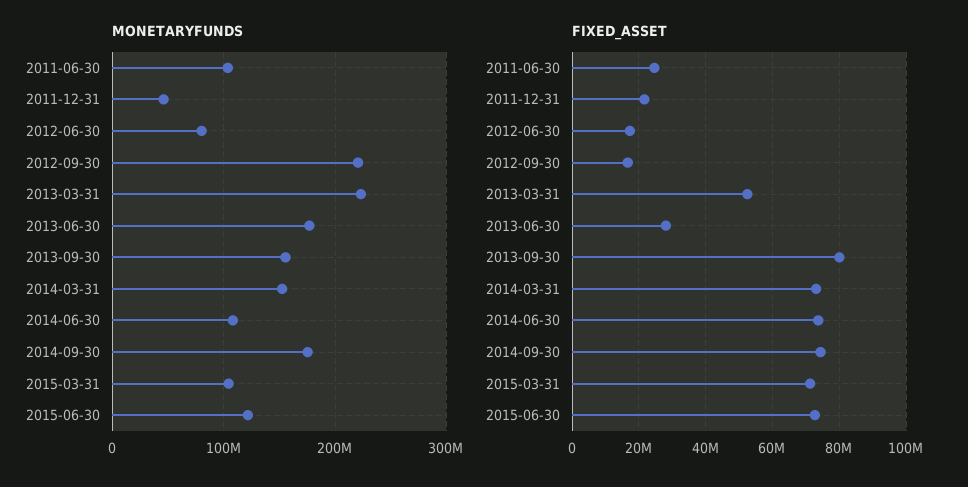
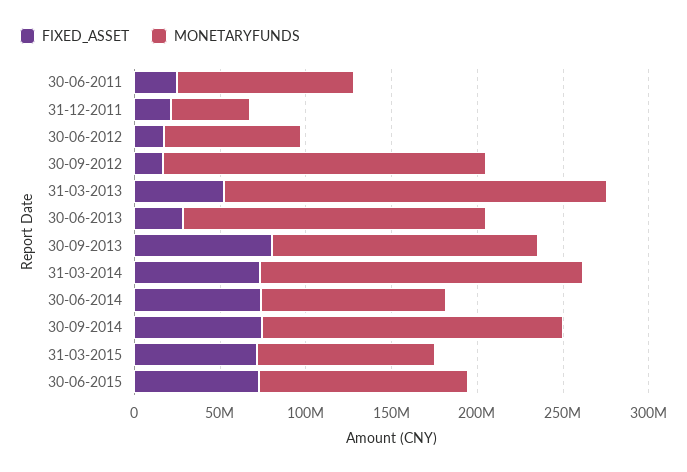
  {
    "MONETARYFUNDS": {
      "2011-06-30": 100000000,
      "2011-12-31": 50000000,
      "2012-06-30": 80000000,
-     "2012-09-30": 220000000,
+     "2012-09-30": 190000000,
      "2013-03-31": 220000000,
      "2013-06-30": 180000000,
      "2013-09-30": 160000000,
-     "2014-03-31": 150000000,
+     "2014-03-31": 190000000,
      "2014-06-30": 110000000,
      "2014-09-30": 180000000,
      "2015-03-31": 100000000,
      "2015-06-30": 120000000
    },
    "FIXED_ASSET": {
      "2011-06-30": 24000000,
      "2011-12-31": 22000000,
      "2012-06-30": 18000000,
      "2012-09-30": 16000000,
      "2013-03-31": 52000000,
      "2013-06-30": 28000000,
      "2013-09-30": 80000000,
      "2014-03-31": 74000000,
      "2014-06-30": 74000000,
      "2014-09-30": 74000000,
      "2015-03-31": 72000000,
      "2015-06-30": 72000000
    }
  }

